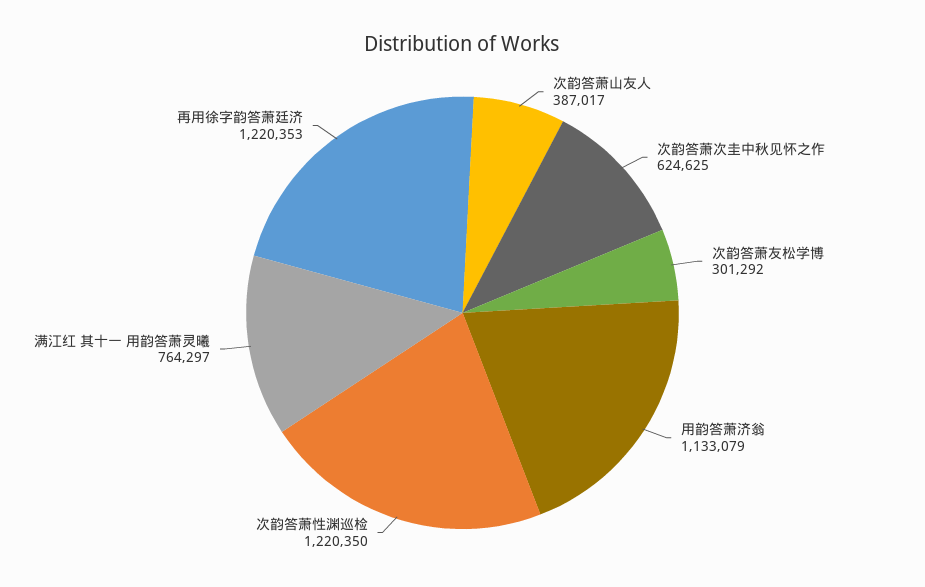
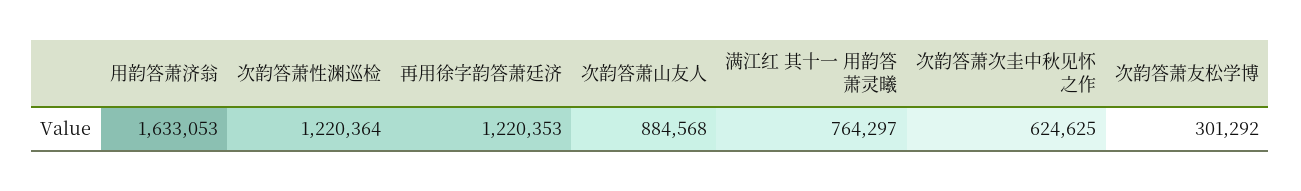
  {
-   "次韵答萧山友人": 387017,
+   "次韵答萧山友人": 884568,
    "次韵答萧次圭中秋见怀之作": 624625,
    "次韵答萧友松学博": 301292,
-   "用韵答萧济翁": 1133079,
+   "用韵答萧济翁": 1633053,
-   "次韵答萧性渊巡检": 1220350,
+   "次韵答萧性渊巡检": 1220364,
    "满江红 其十一 用韵答萧灵曦": 764297,
    "再用徐字韵答萧廷济": 1220353
  }

